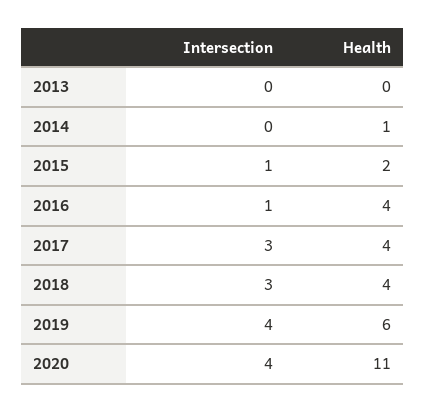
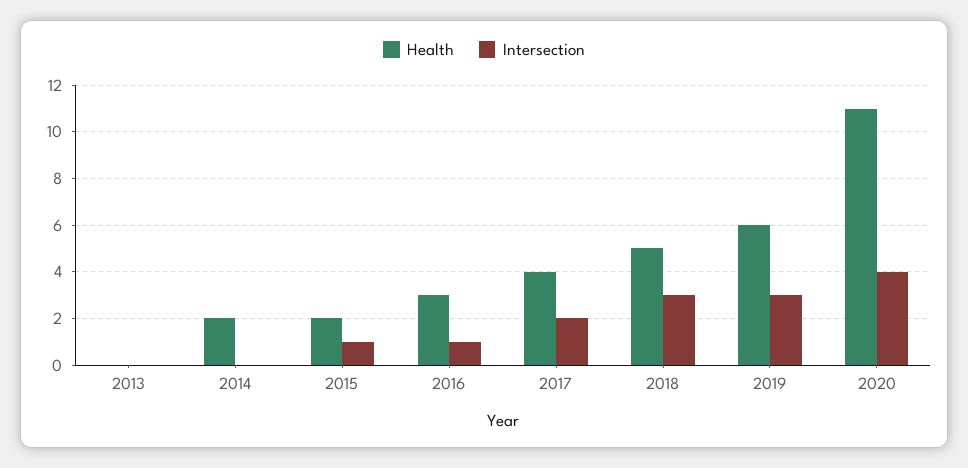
  {
    "Intersection": {
      "2013": 0,
      "2014": 0,
      "2015": 1,
      "2016": 1,
-     "2017": 3,
+     "2017": 2,
      "2018": 3,
-     "2019": 4,
+     "2019": 3,
      "2020": 4
    },
    "Health": {
      "2013": 0,
-     "2014": 1,
+     "2014": 2,
      "2015": 2,
-     "2016": 4,
+     "2016": 3,
      "2017": 4,
-     "2018": 4,
+     "2018": 5,
      "2019": 6,
      "2020": 11
    }
  }

